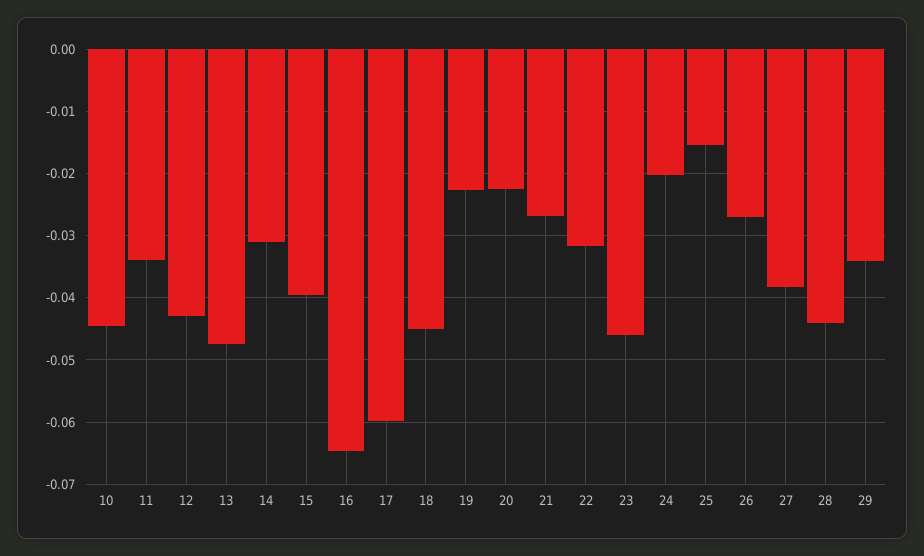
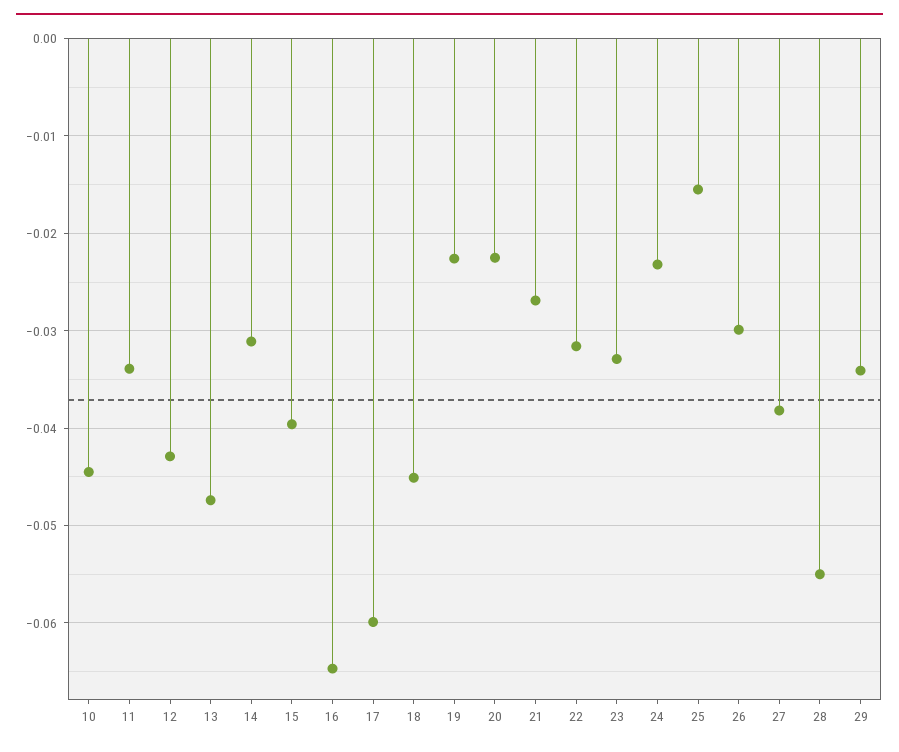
  {
    "10": -0.045,
    "11": -0.034,
    "12": -0.043,
    "13": -0.047,
    "14": -0.031,
    "15": -0.04,
    "16": -0.065,
    "17": -0.06,
    "18": -0.045,
    "19": -0.023,
    "20": -0.023,
    "21": -0.027,
    "22": -0.032,
-   "23": -0.046,
+   "23": -0.033,
-   "24": -0.02,
+   "24": -0.023,
    "25": -0.016,
-   "26": -0.027,
+   "26": -0.03,
    "27": -0.038,
-   "28": -0.044,
+   "28": -0.055,
    "29": -0.034
  }

